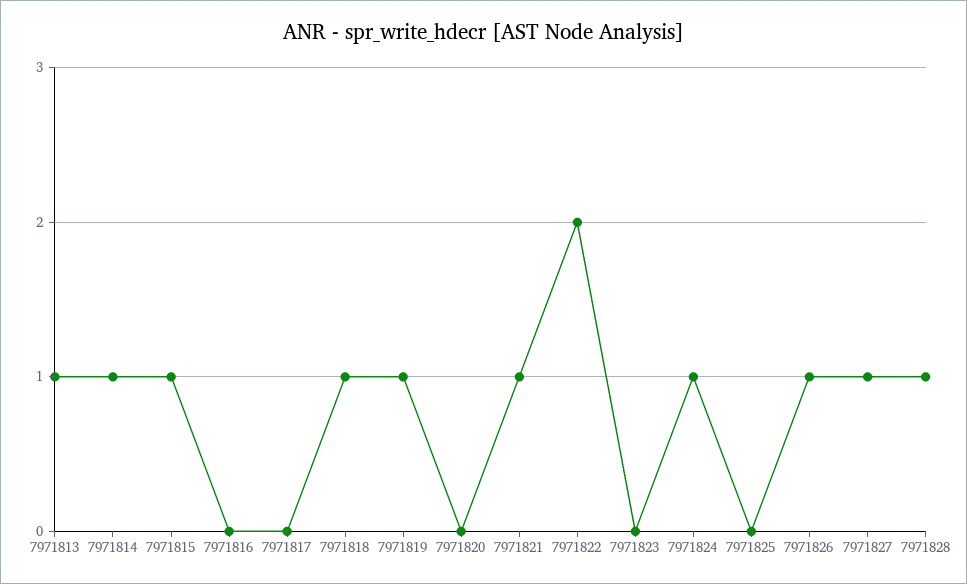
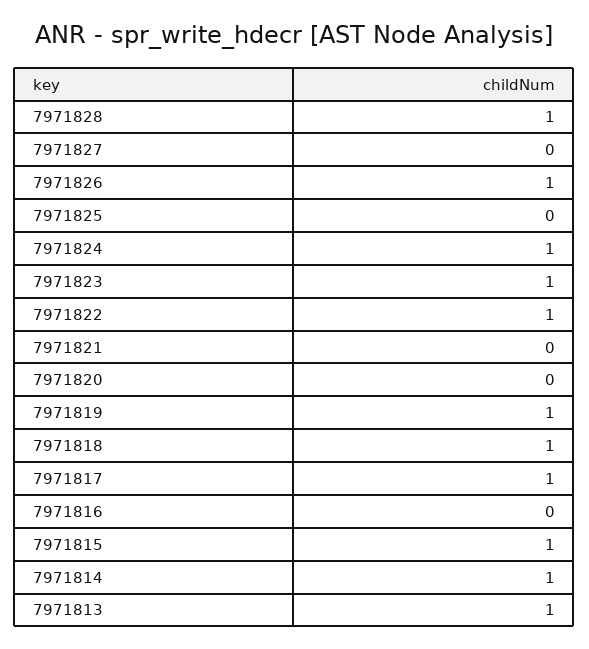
  {
    "7971813": 1,
    "7971814": 1,
    "7971815": 1,
    "7971816": 0,
-   "7971817": 0,
+   "7971817": 1,
    "7971818": 1,
    "7971819": 1,
    "7971820": 0,
-   "7971821": 1,
+   "7971821": 0,
-   "7971822": 2,
+   "7971822": 1,
-   "7971823": 0,
+   "7971823": 1,
    "7971824": 1,
    "7971825": 0,
    "7971826": 1,
-   "7971827": 1,
+   "7971827": 0,
    "7971828": 1
  }

